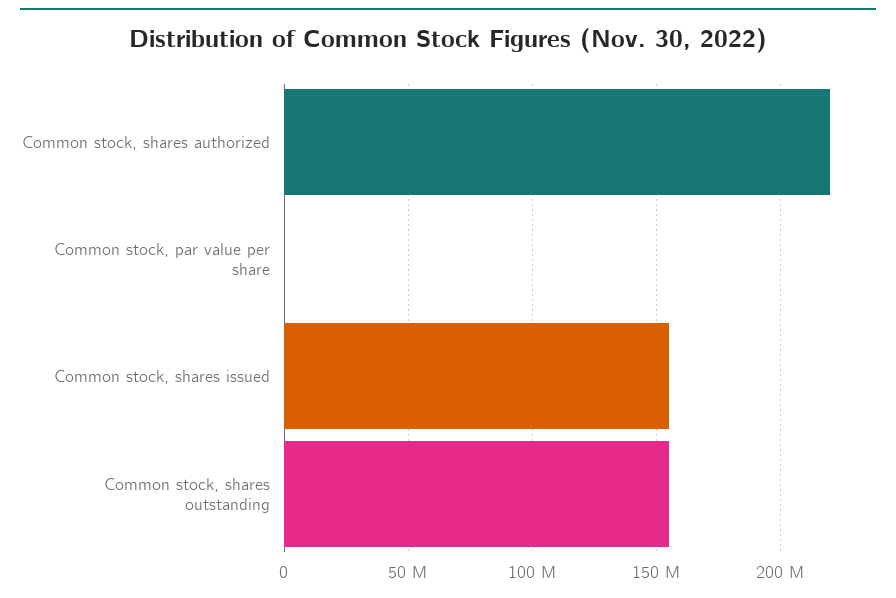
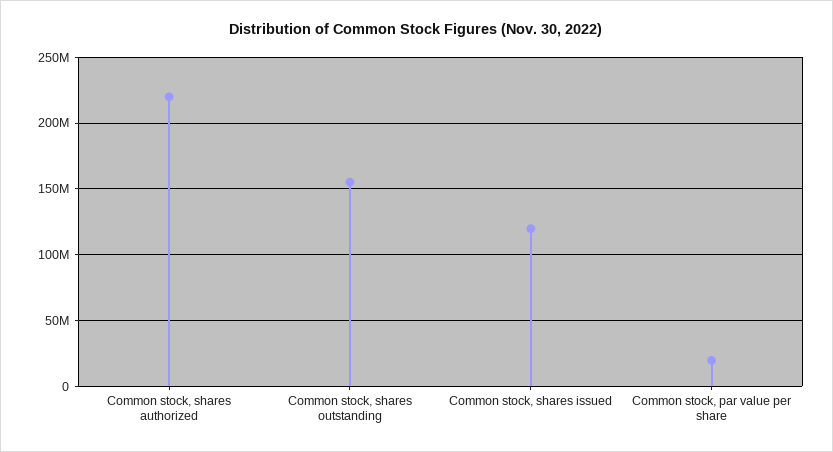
  {
    "Common stock, shares authorized": 220000000,
-   "Common stock, par value per share": 0,
+   "Common stock, par value per share": 20000000,
-   "Common stock, shares issued": 155000000,
+   "Common stock, shares issued": 120000000,
    "Common stock, shares outstanding": 155000000
  }

